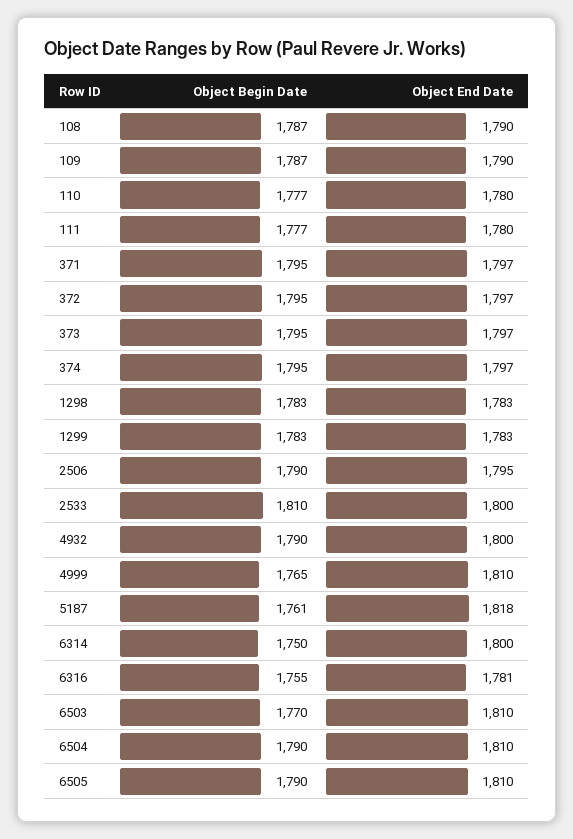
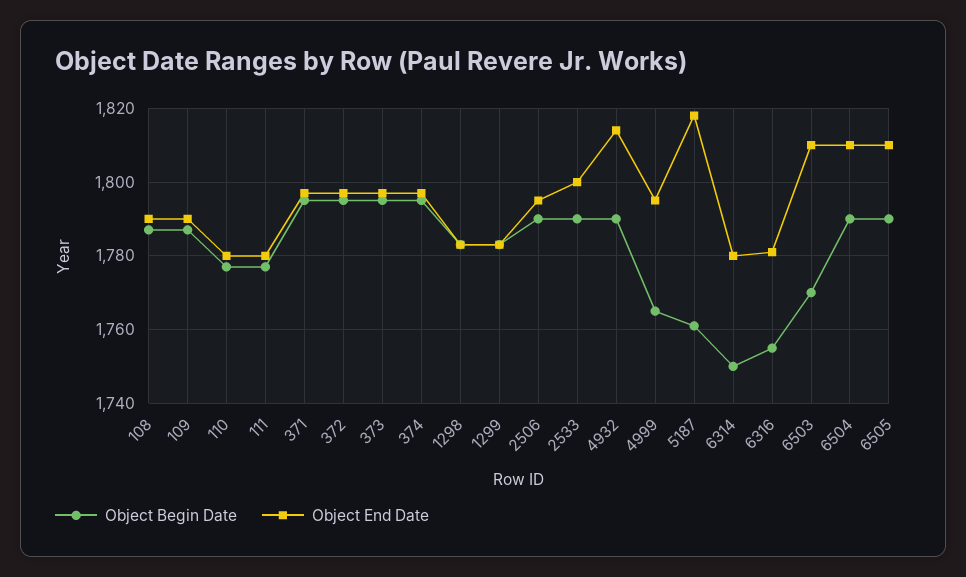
  {
    "Object Begin Date": {
      "108": 1787,
      "109": 1787,
      "110": 1777,
      "111": 1777,
      "371": 1795,
      "372": 1795,
      "373": 1795,
      "374": 1795,
      "1298": 1783,
      "1299": 1783,
      "2506": 1790,
-     "2533": 1810,
+     "2533": 1790,
      "4932": 1790,
      "4999": 1765,
      "5187": 1761,
      "6314": 1750,
      "6316": 1755,
      "6503": 1770,
      "6504": 1790,
      "6505": 1790
    },
    "Object End Date": {
      "108": 1790,
      "109": 1790,
      "110": 1780,
      "111": 1780,
      "371": 1797,
      "372": 1797,
      "373": 1797,
      "374": 1797,
      "1298": 1783,
      "1299": 1783,
      "2506": 1795,
      "2533": 1800,
-     "4932": 1800,
+     "4932": 1815,
-     "4999": 1810,
+     "4999": 1795,
      "5187": 1818,
-     "6314": 1800,
+     "6314": 1780,
      "6316": 1781,
      "6503": 1810,
      "6504": 1810,
      "6505": 1810
    }
  }

